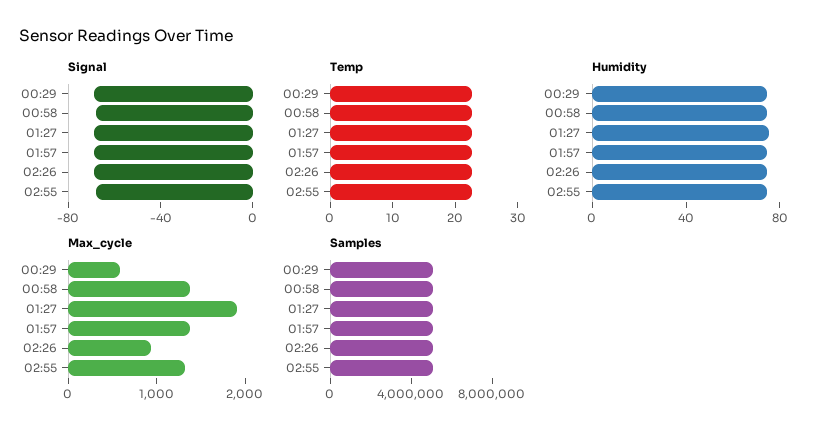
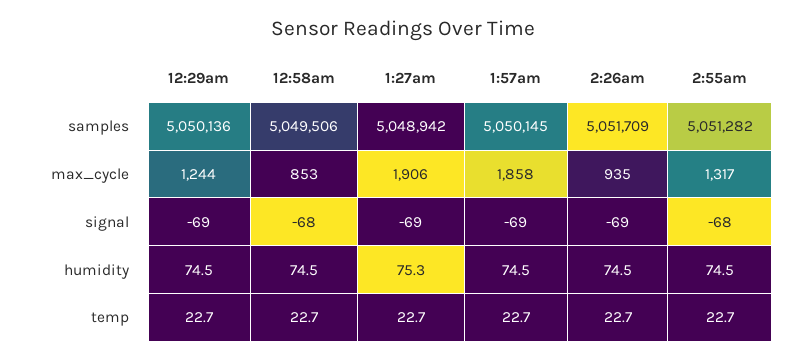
  {
    "Signal": {
      "00:29": -69,
      "00:58": -68,
      "01:27": -69,
      "01:57": -69,
      "02:26": -69,
      "02:55": -68
    },
    "Temp": {
      "00:29": 22.7,
      "00:58": 22.7,
      "01:27": 22.7,
      "01:57": 22.7,
      "02:26": 22.7,
      "02:55": 22.7
    },
    "Humidity": {
      "00:29": 74.5,
      "00:58": 74.5,
      "01:27": 75.3,
      "01:57": 74.5,
      "02:26": 74.5,
      "02:55": 74.5
    },
    "Max_cycle": {
-     "00:29": 600,
+     "00:29": 1244,
-     "00:58": 1400,
+     "00:58": 853,
      "01:27": 1906,
-     "01:57": 1400,
+     "01:57": 1858,
      "02:26": 935,
      "02:55": 1317
    },
    "Samples": {
      "00:29": 5050136,
      "00:58": 5049506,
      "01:27": 5048942,
      "01:57": 5050145,
      "02:26": 5051709,
      "02:55": 5051282
    }
  }

